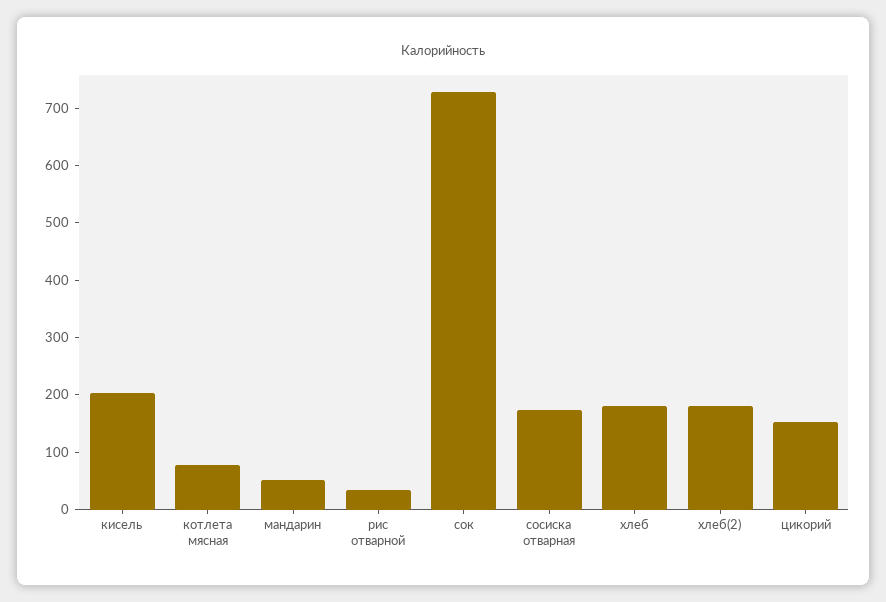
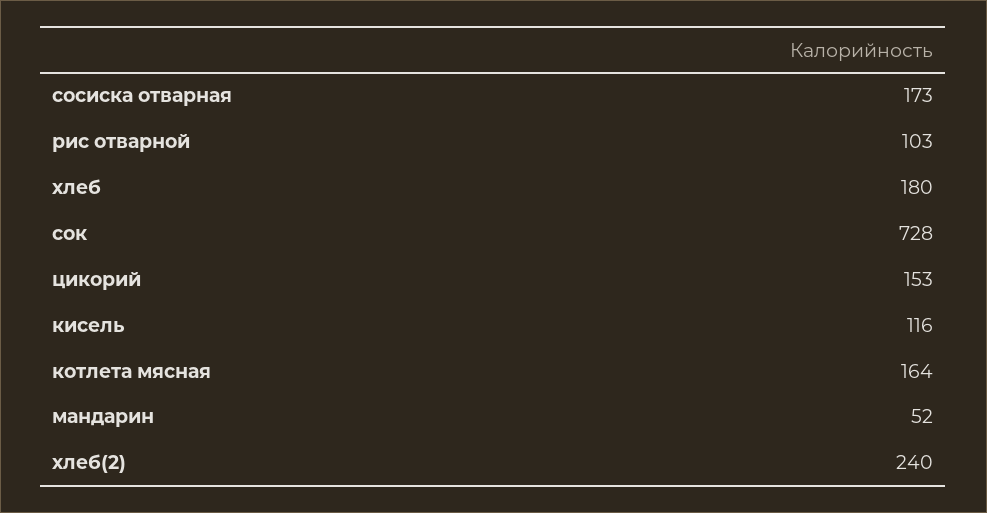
  {
-   "кисель": 200,
+   "кисель": 116,
-   "котлета мясная": 80,
+   "котлета мясная": 164,
    "мандарин": 52,
-   "рис отварной": 40,
+   "рис отварной": 103,
    "сок": 728,
    "сосиска отварная": 173,
    "хлеб": 180,
-   "хлеб(2)": 180,
+   "хлеб(2)": 240,
    "цикорий": 153
  }

